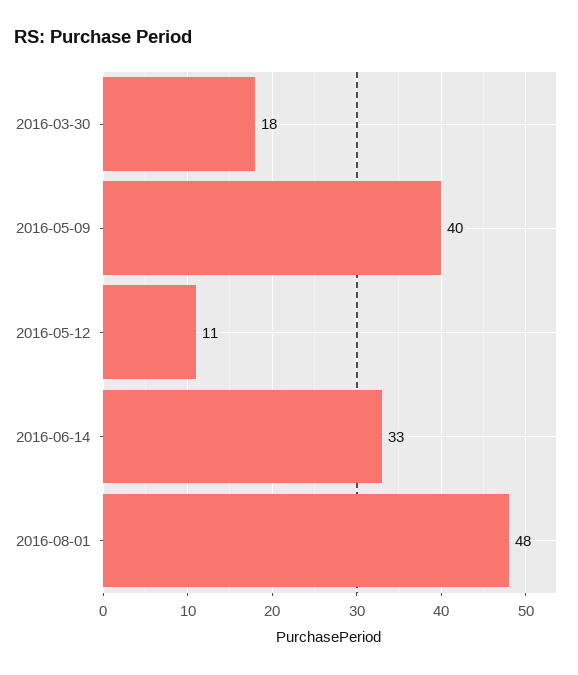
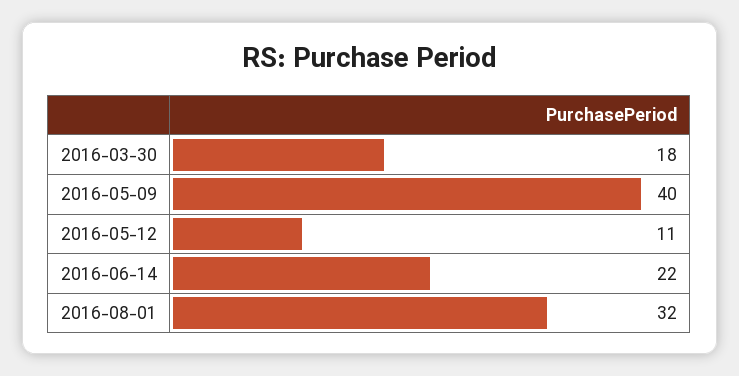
  {
    "2016-03-30": 18,
    "2016-05-09": 40,
    "2016-05-12": 11,
-   "2016-06-14": 33,
+   "2016-06-14": 22,
-   "2016-08-01": 48
+   "2016-08-01": 32
  }

